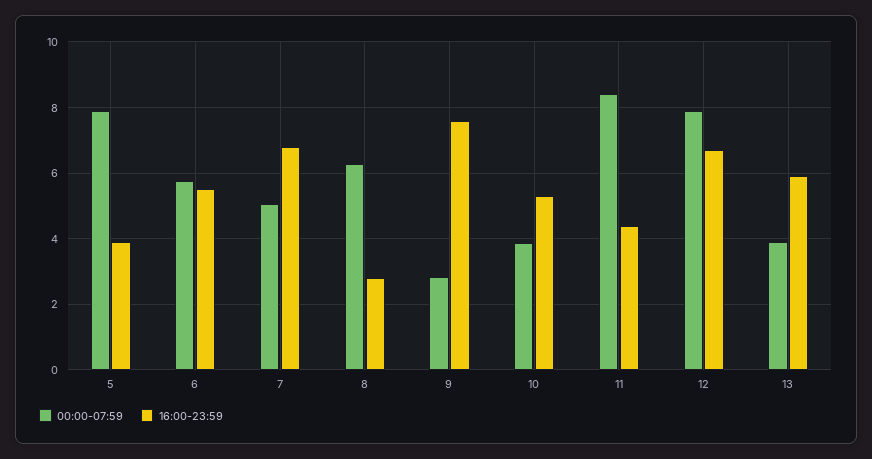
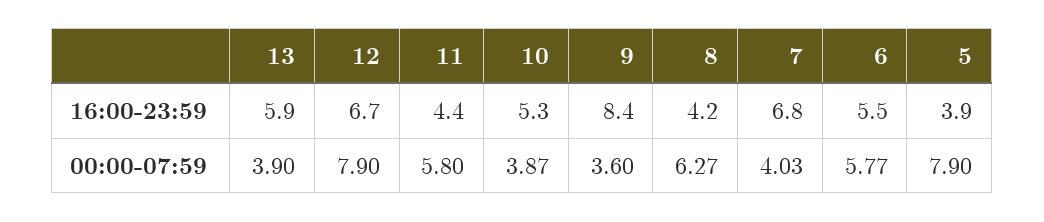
  {
    "00:00-07:59": {
      "5": 7.9,
      "6": 5.77,
-     "7": 5,
+     "7": 4.03,
      "8": 6.27,
-     "9": 2.8,
+     "9": 3.6,
      "10": 3.87,
-     "11": 8.4,
+     "11": 5.8,
      "12": 7.9,
      "13": 3.9
    },
    "16:00-23:59": {
      "5": 3.9,
      "6": 5.5,
      "7": 6.8,
-     "8": 2.8,
+     "8": 4.2,
-     "9": 7.6,
+     "9": 8.4,
      "10": 5.3,
      "11": 4.4,
      "12": 6.7,
      "13": 5.9
    }
  }

